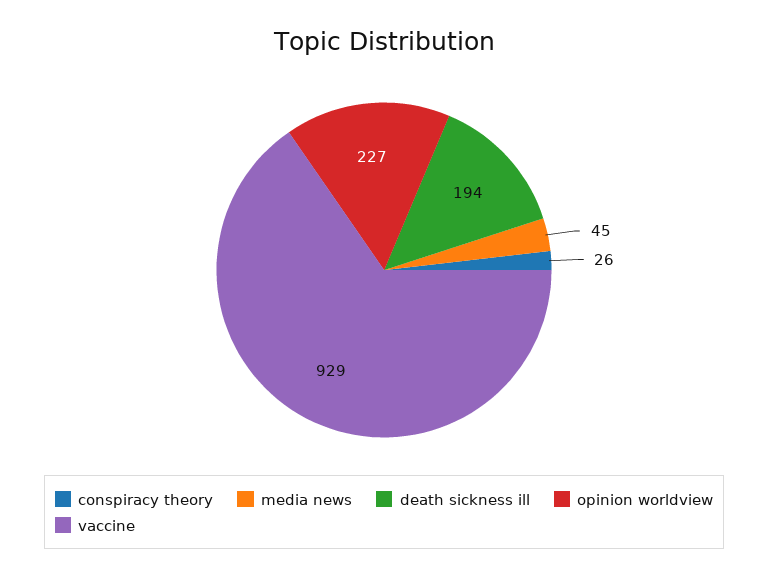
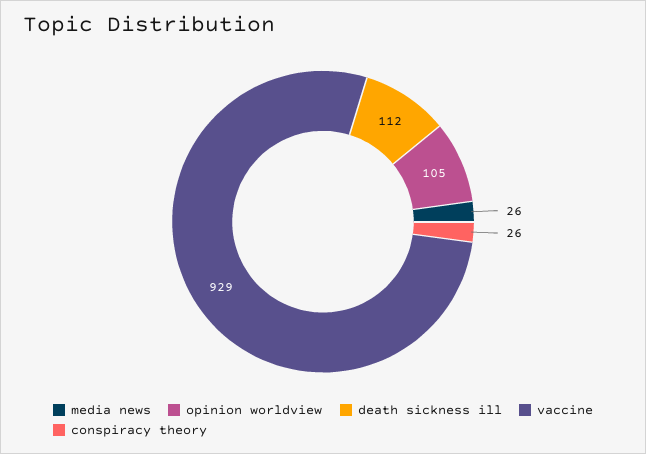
  {
    "conspiracy theory": 26,
-   "media news": 45,
+   "media news": 26,
-   "death sickness ill": 194,
+   "death sickness ill": 112,
-   "opinion worldview": 227,
+   "opinion worldview": 105,
    "vaccine": 929
  }

